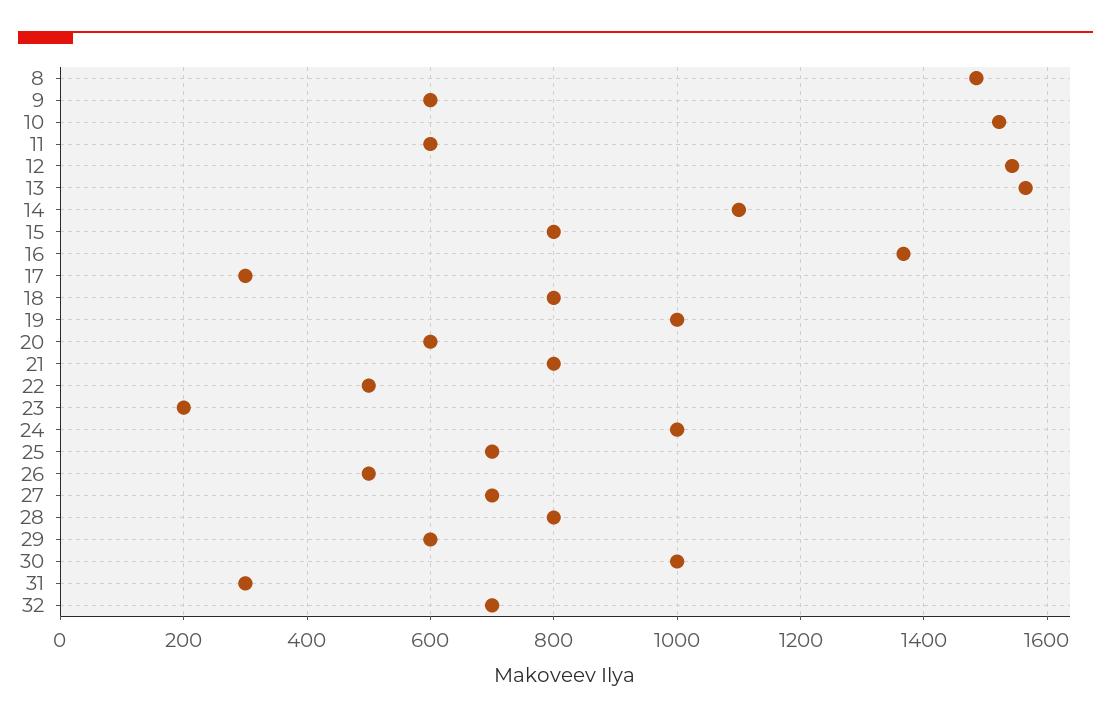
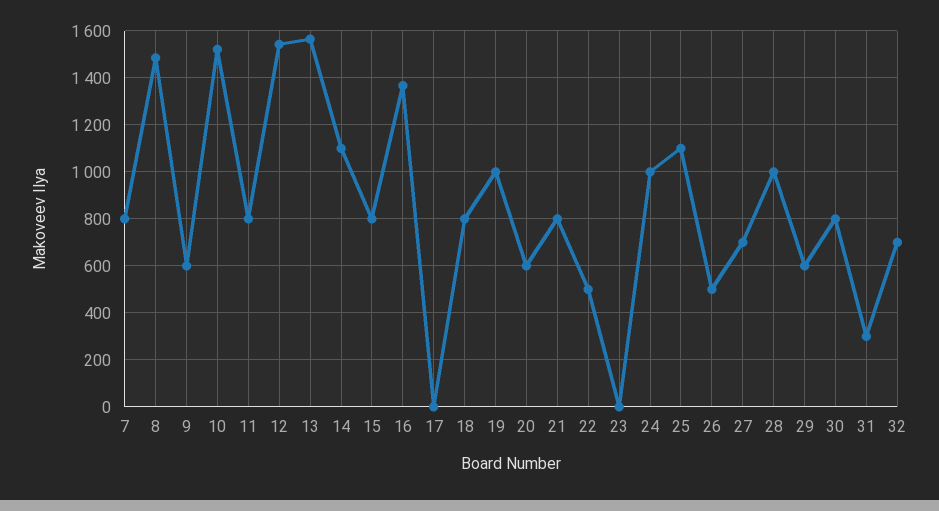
  {
    "8": 1480,
    "9": 600,
    "10": 1520,
-   "11": 600,
+   "11": 800,
    "12": 1540,
    "13": 1560,
    "14": 1100,
    "15": 800,
    "16": 1360,
-   "17": 300,
+   "17": 0,
    "18": 800,
    "19": 1000,
    "20": 600,
    "21": 800,
    "22": 500,
-   "23": 200,
+   "23": 0,
    "24": 1000,
-   "25": 700,
+   "25": 1100,
    "26": 500,
    "27": 700,
-   "28": 800,
+   "28": 1000,
    "29": 600,
-   "30": 1000,
+   "30": 800,
    "31": 300,
-   "32": 700
+   "32": 700,
+   "7": 800
  }

